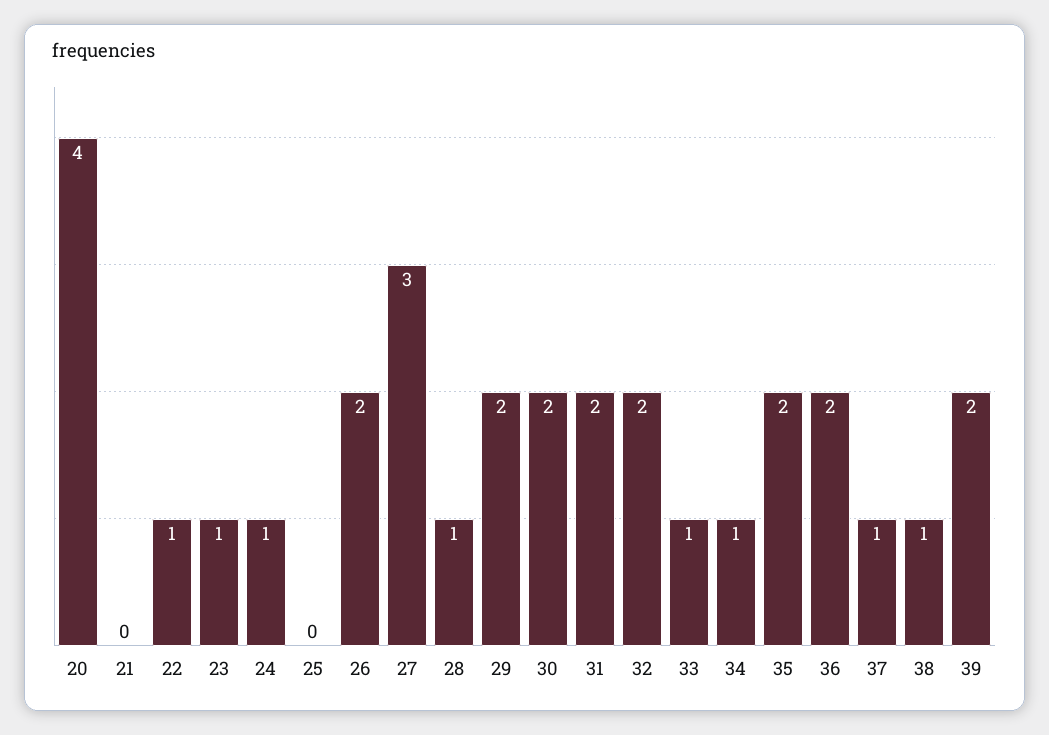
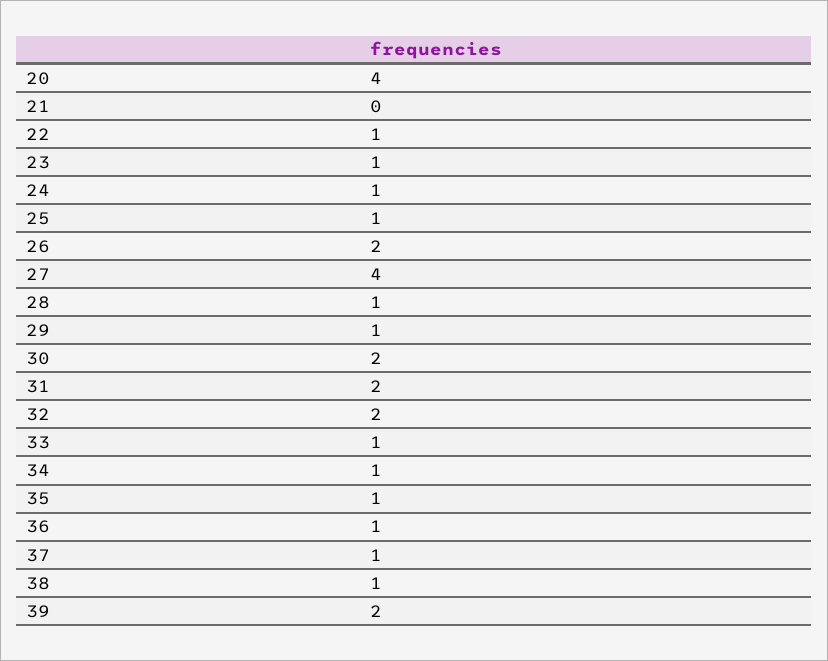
  {
    "20": 4,
    "21": 0,
    "22": 1,
    "23": 1,
    "24": 1,
-   "25": 0,
+   "25": 1,
    "26": 2,
-   "27": 3,
+   "27": 4,
    "28": 1,
-   "29": 2,
+   "29": 1,
    "30": 2,
    "31": 2,
    "32": 2,
    "33": 1,
    "34": 1,
-   "35": 2,
+   "35": 1,
-   "36": 2,
+   "36": 1,
    "37": 1,
    "38": 1,
    "39": 2
  }

